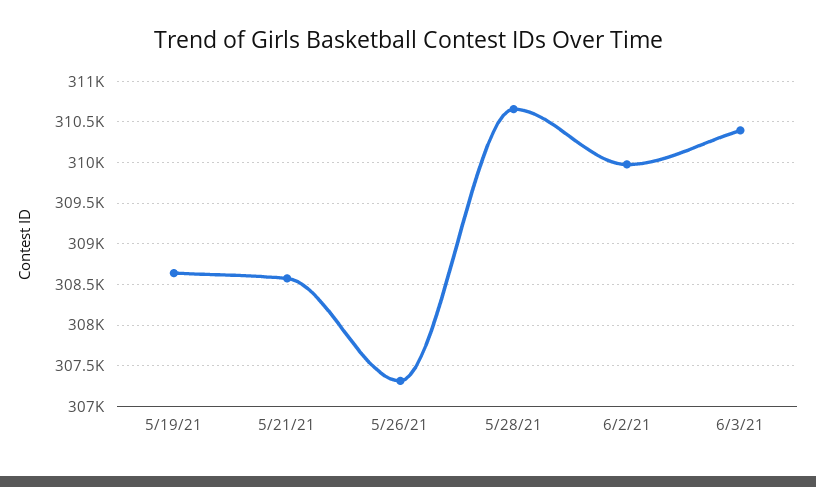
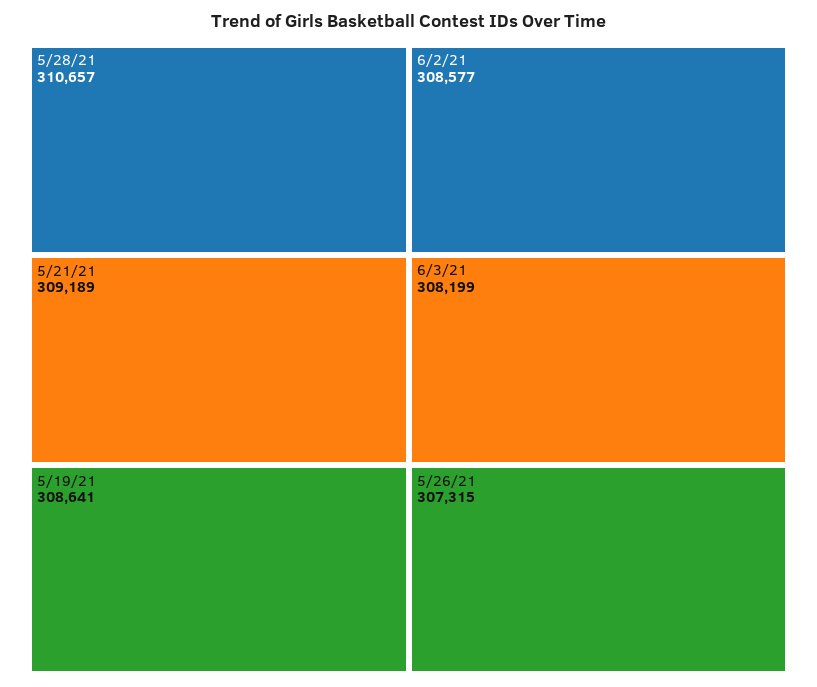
  {
    "5/19/21": 308641,
-   "5/21/21": 308600,
+   "5/21/21": 309189,
    "5/26/21": 307315,
    "5/28/21": 310657,
-   "6/2/21": 310000,
+   "6/2/21": 308577,
-   "6/3/21": 310400
+   "6/3/21": 308199
  }

